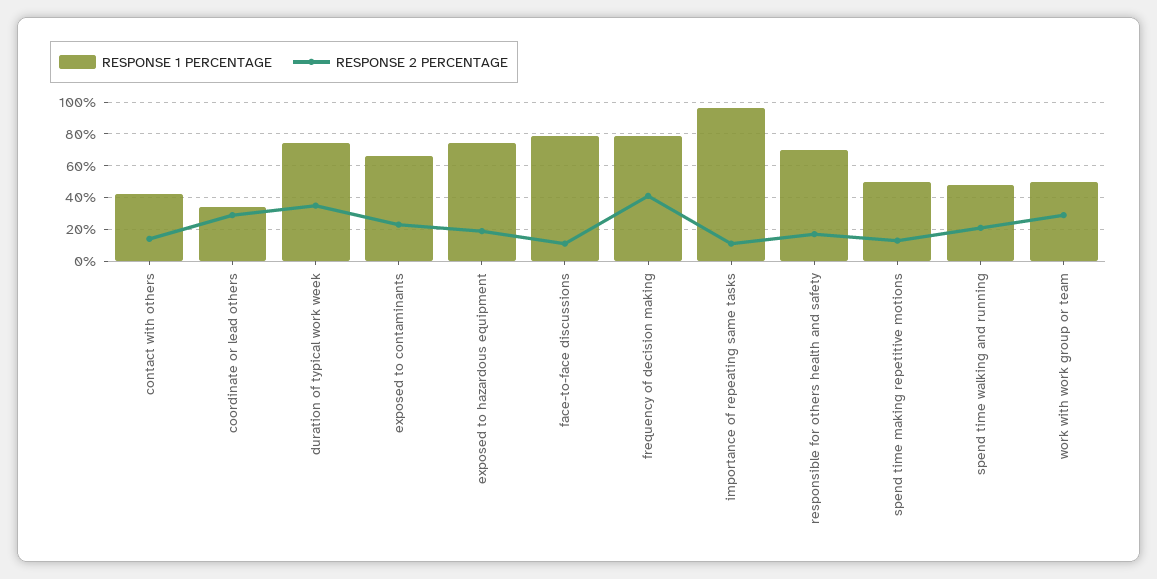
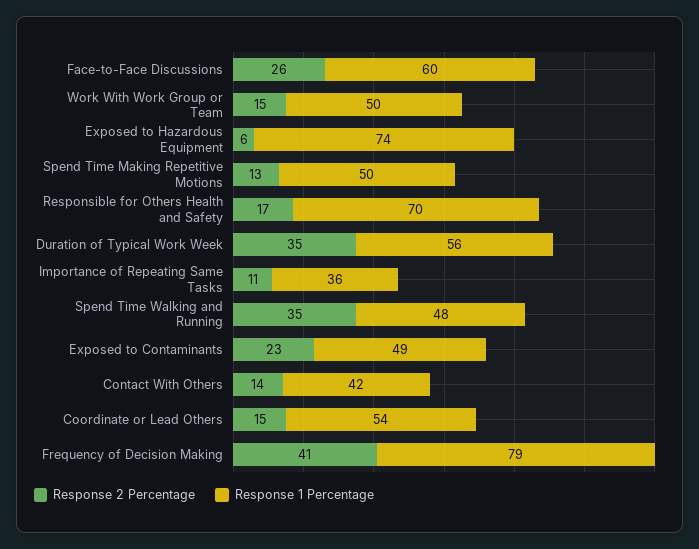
  {
    "RESPONSE 1 PERCENTAGE": {
      "contact with others": 42,
-     "coordinate or lead others": 35,
+     "coordinate or lead others": 54,
-     "duration of typical work week": 75,
+     "duration of typical work week": 56,
-     "exposed to contaminants": 65,
+     "exposed to contaminants": 49,
      "exposed to hazardous equipment": 74,
-     "face-to-face discussions": 80,
+     "face-to-face discussions": 60,
      "frequency of decision making": 79,
-     "importance of repeating same tasks": 95,
+     "importance of repeating same tasks": 36,
      "responsible for others health and safety": 70,
      "spend time making repetitive motions": 50,
      "spend time walking and running": 48,
      "work with work group or team": 50
    },
    "RESPONSE 2 PERCENTAGE": {
      "contact with others": 14,
-     "coordinate or lead others": 30,
+     "coordinate or lead others": 15,
      "duration of typical work week": 35,
      "exposed to contaminants": 23,
-     "exposed to hazardous equipment": 20,
+     "exposed to hazardous equipment": 6,
-     "face-to-face discussions": 10,
+     "face-to-face discussions": 26,
      "frequency of decision making": 41,
      "importance of repeating same tasks": 11,
      "responsible for others health and safety": 17,
      "spend time making repetitive motions": 13,
-     "spend time walking and running": 20,
+     "spend time walking and running": 35,
-     "work with work group or team": 30
+     "work with work group or team": 15
    }
  }

